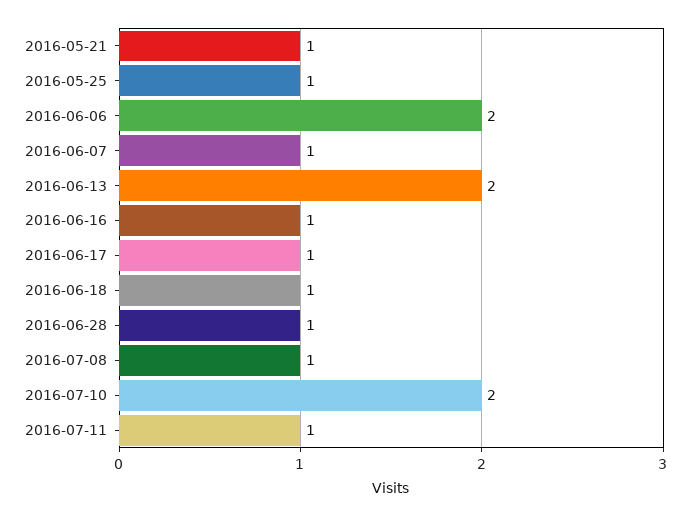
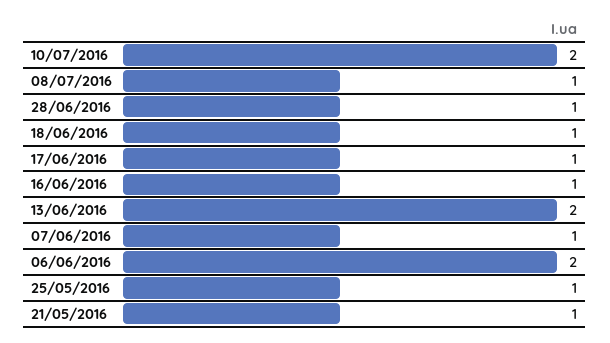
  {
    "2016-05-21": 1,
    "2016-05-25": 1,
    "2016-06-06": 2,
    "2016-06-07": 1,
    "2016-06-13": 2,
    "2016-06-16": 1,
    "2016-06-17": 1,
    "2016-06-18": 1,
    "2016-06-28": 1,
    "2016-07-08": 1,
-   "2016-07-10": 2,
+   "2016-07-10": 2
-   "2016-07-11": 1
  }

